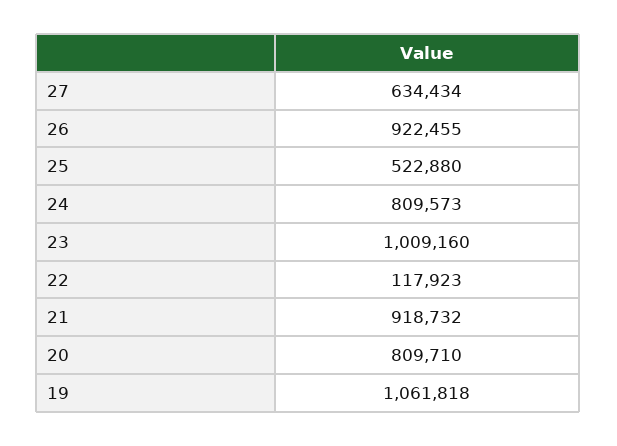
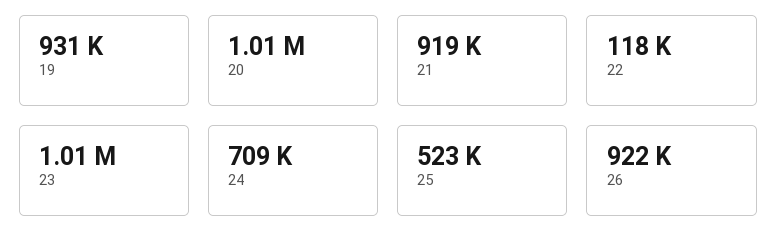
  {
-   "27": 634434,
    "26": 922455,
    "25": 522880,
-   "24": 809573,
+   "24": 709000,
    "23": 1009160,
    "22": 117923,
    "21": 918732,
-   "20": 809710,
+   "20": 1010000,
-   "19": 1061818
+   "19": 931000
  }

